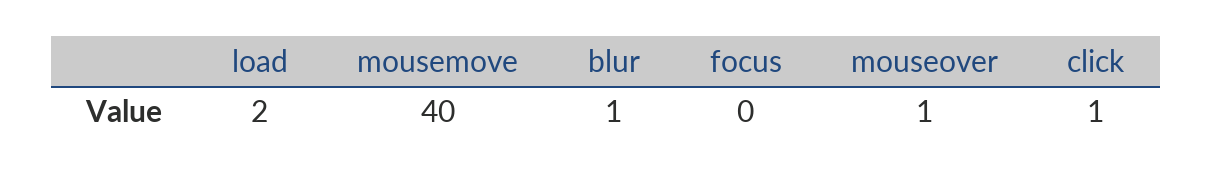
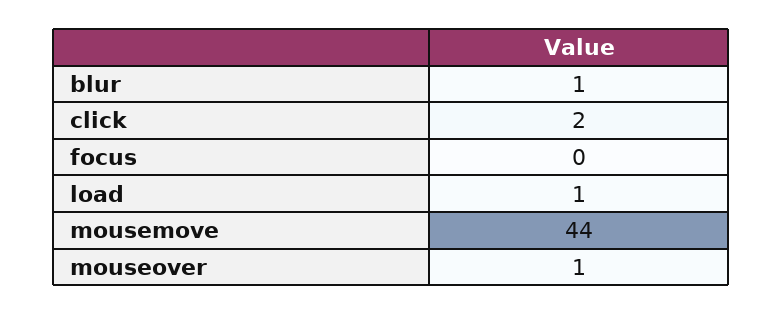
  {
-   "load": 2,
+   "load": 1,
-   "mousemove": 40,
+   "mousemove": 44,
    "blur": 1,
    "focus": 0,
    "mouseover": 1,
-   "click": 1
+   "click": 2
  }

